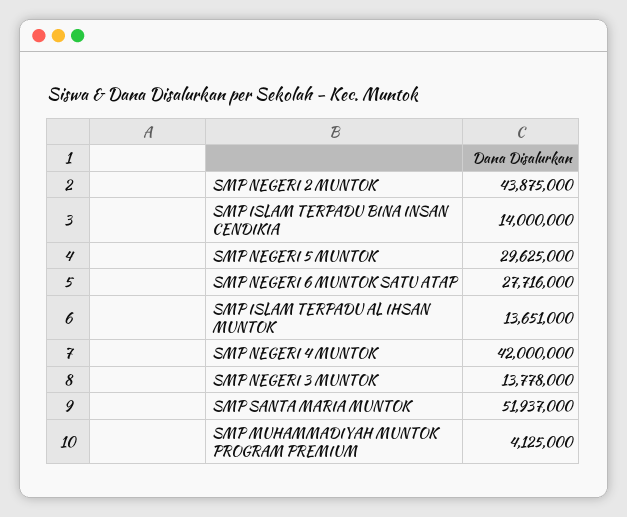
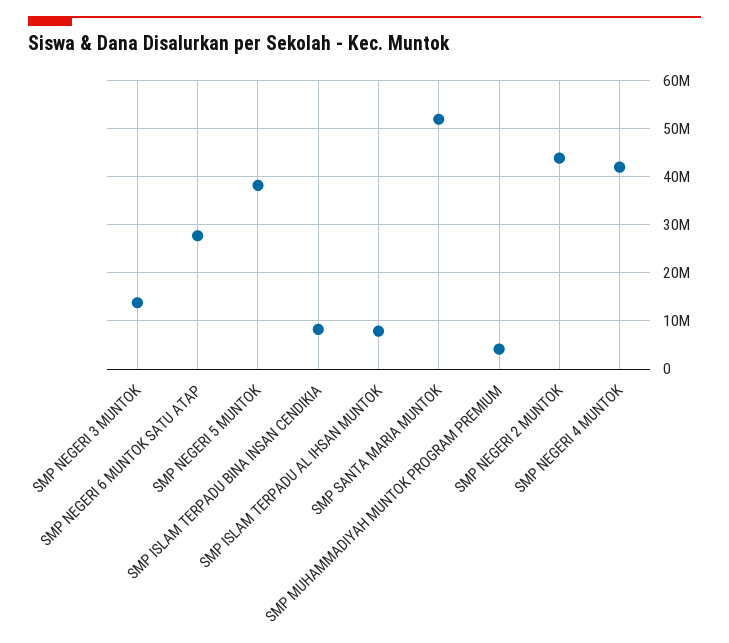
  {
    "SMP NEGERI 2 MUNTOK": 43875000,
-   "SMP ISLAM TERPADU BINA INSAN CENDIKIA": 14000000,
+   "SMP ISLAM TERPADU BINA INSAN CENDIKIA": 8000000,
-   "SMP NEGERI 5 MUNTOK": 29625000,
+   "SMP NEGERI 5 MUNTOK": 38000000,
    "SMP NEGERI 6 MUNTOK SATU ATAP": 27716000,
-   "SMP ISLAM TERPADU AL IHSAN MUNTOK": 13651000,
+   "SMP ISLAM TERPADU AL IHSAN MUNTOK": 8000000,
    "SMP NEGERI 4 MUNTOK": 42000000,
    "SMP NEGERI 3 MUNTOK": 13778000,
    "SMP SANTA MARIA MUNTOK": 51937000,
    "SMP MUHAMMADIYAH MUNTOK PROGRAM PREMIUM": 4125000
  }

